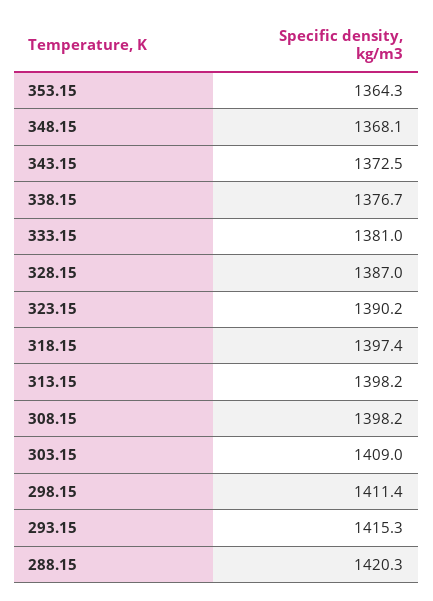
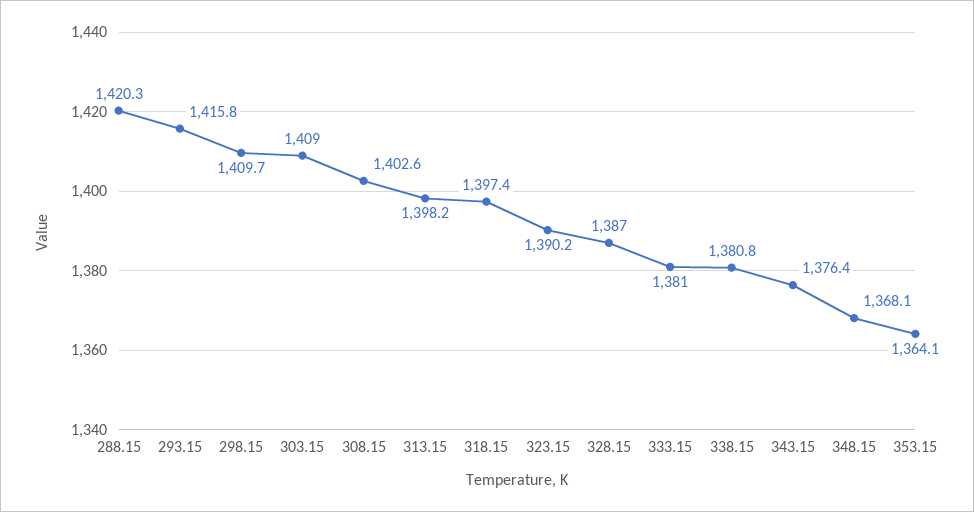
  {
-   "353.15": 1364.3,
+   "353.15": 1364.1,
    "348.15": 1368.1,
-   "343.15": 1372.5,
+   "343.15": 1376.4,
-   "338.15": 1376.7,
+   "338.15": 1380.8,
    "333.15": 1381,
    "328.15": 1387,
    "323.15": 1390.2,
    "318.15": 1397.4,
    "313.15": 1398.2,
-   "308.15": 1398.2,
+   "308.15": 1402.6,
    "303.15": 1409,
-   "298.15": 1411.4,
+   "298.15": 1409.7,
-   "293.15": 1415.3,
+   "293.15": 1415.8,
    "288.15": 1420.3
  }

